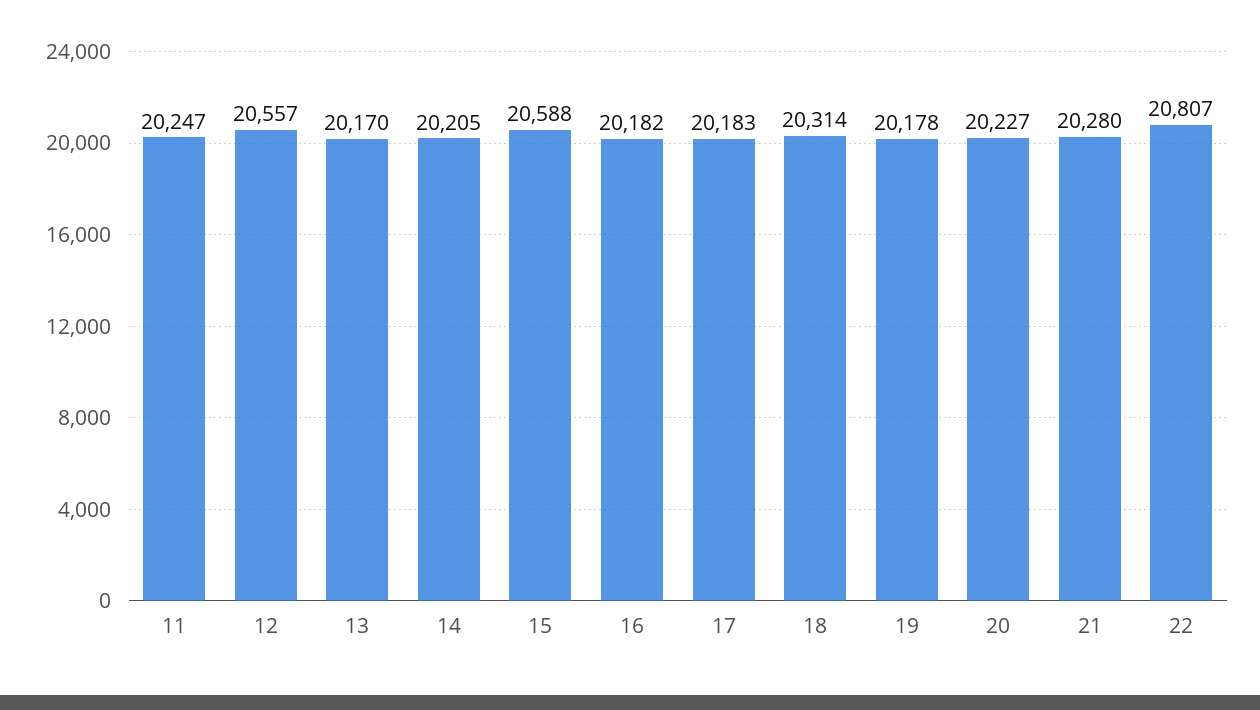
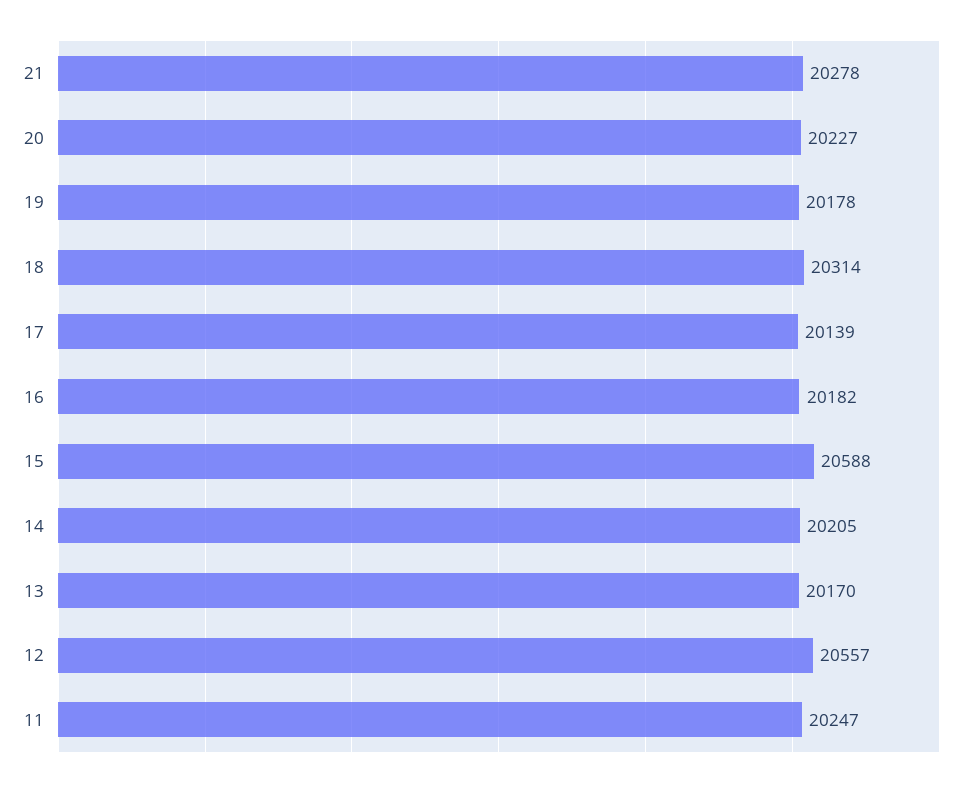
  {
    "11": 20247,
    "12": 20557,
    "13": 20170,
    "14": 20205,
    "15": 20588,
    "16": 20182,
-   "17": 20183,
+   "17": 20139,
    "18": 20314,
    "19": 20178,
    "20": 20227,
-   "21": 20280,
+   "21": 20278
-   "22": 20807
  }

